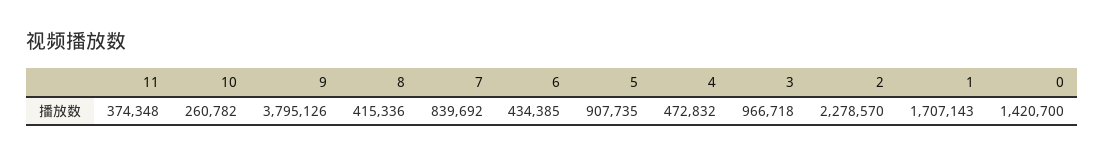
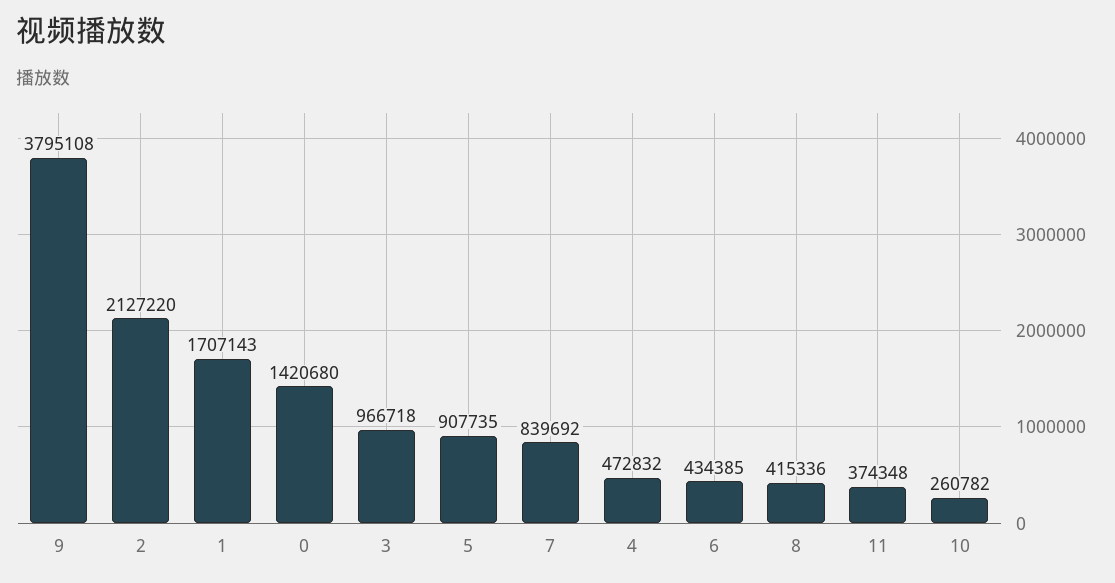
  {
    "11": 374348,
    "10": 260782,
-   "9": 3795126,
+   "9": 3795108,
    "8": 415336,
    "7": 839692,
    "6": 434385,
    "5": 907735,
    "4": 472832,
    "3": 966718,
-   "2": 2278570,
+   "2": 2127220,
    "1": 1707143,
-   "0": 1420700
+   "0": 1420680
  }

